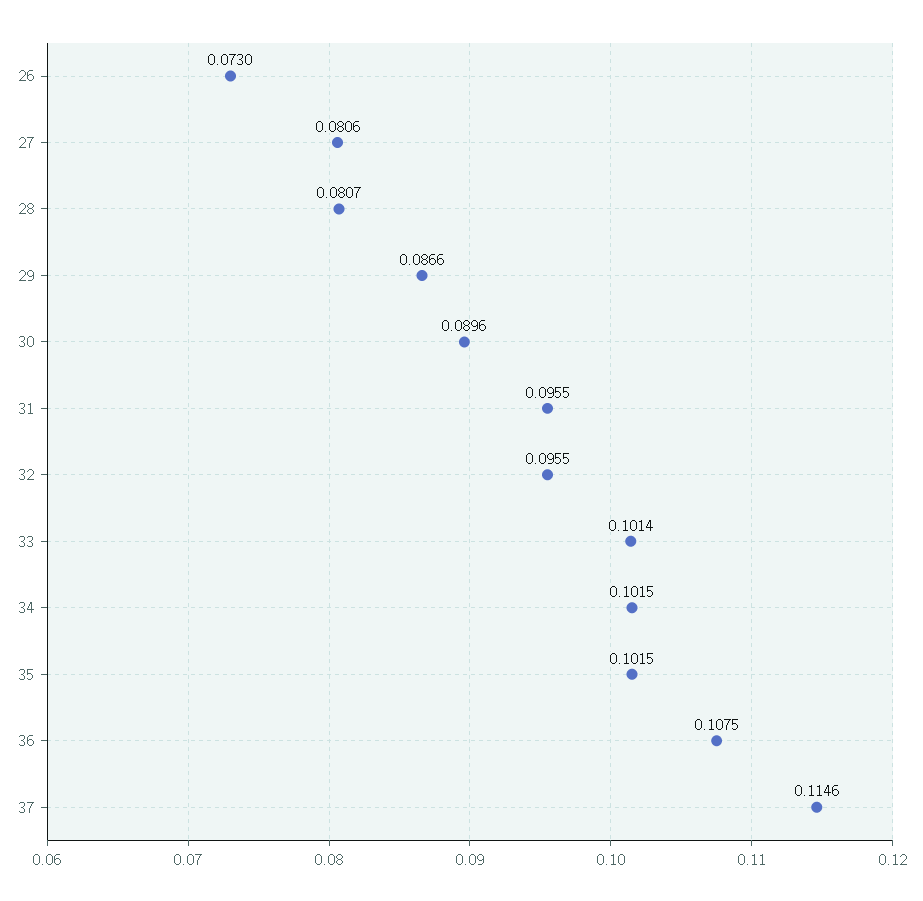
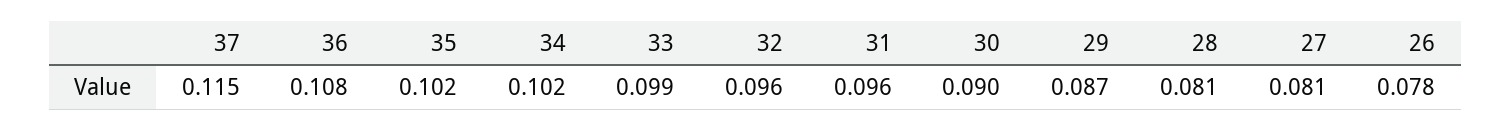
  {
-   "26": 0.073,
+   "26": 0.078,
    "27": 0.0806,
    "28": 0.0807,
    "29": 0.0866,
    "30": 0.0896,
    "31": 0.0955,
    "32": 0.0955,
-   "33": 0.1014,
+   "33": 0.099,
    "34": 0.1015,
    "35": 0.1015,
    "36": 0.1075,
    "37": 0.1146
  }

